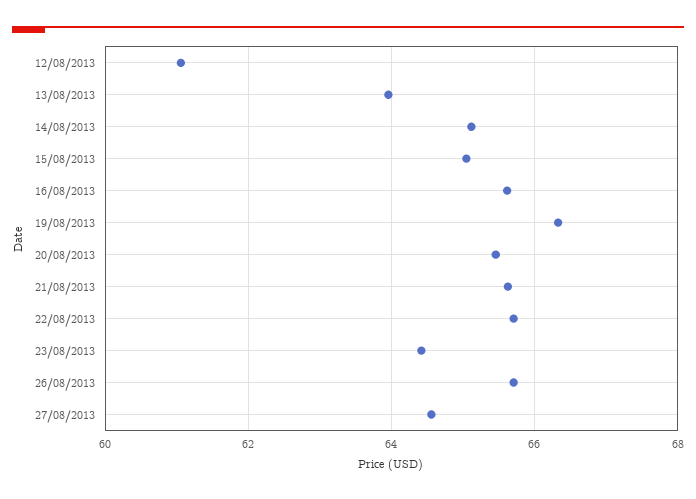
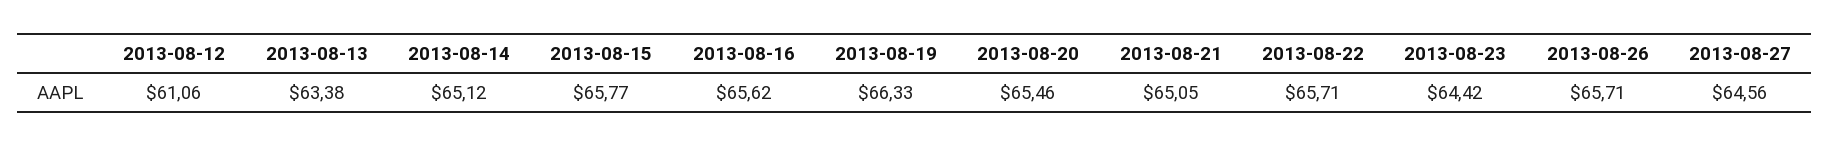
  {
    "12/08/2013": 61.06,
-   "13/08/2013": 64,
+   "13/08/2013": 63.38,
    "14/08/2013": 65.12,
-   "15/08/2013": 65,
+   "15/08/2013": 65.77,
    "16/08/2013": 65.62,
    "19/08/2013": 66.33,
    "20/08/2013": 65.46,
-   "21/08/2013": 65.6,
+   "21/08/2013": 65.05,
    "22/08/2013": 65.71,
    "23/08/2013": 64.42,
    "26/08/2013": 65.71,
    "27/08/2013": 64.56
  }

